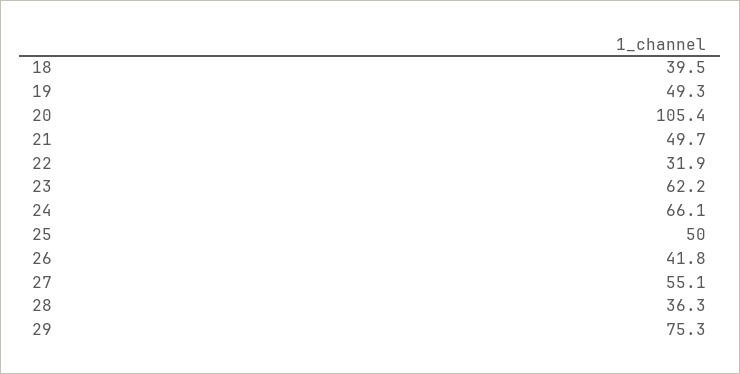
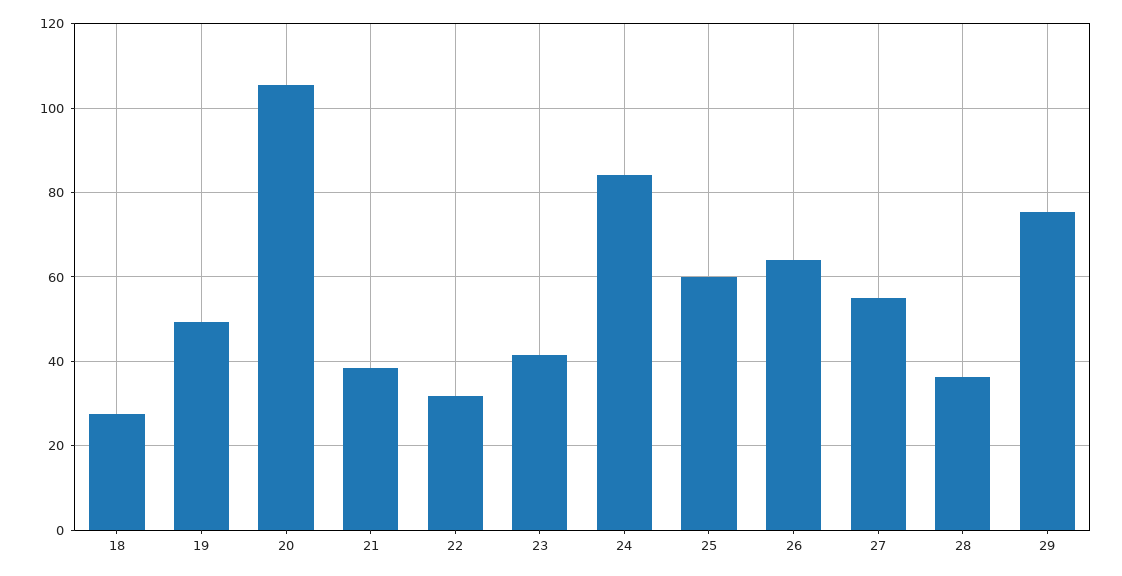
  {
-   "18": 39.5,
+   "18": 28,
    "19": 49.3,
    "20": 105.4,
-   "21": 49.7,
+   "21": 38,
    "22": 31.9,
-   "23": 62.2,
+   "23": 42,
-   "24": 66.1,
+   "24": 84,
-   "25": 50,
+   "25": 60,
-   "26": 41.8,
+   "26": 64,
    "27": 55.1,
    "28": 36.3,
    "29": 75.3
  }

